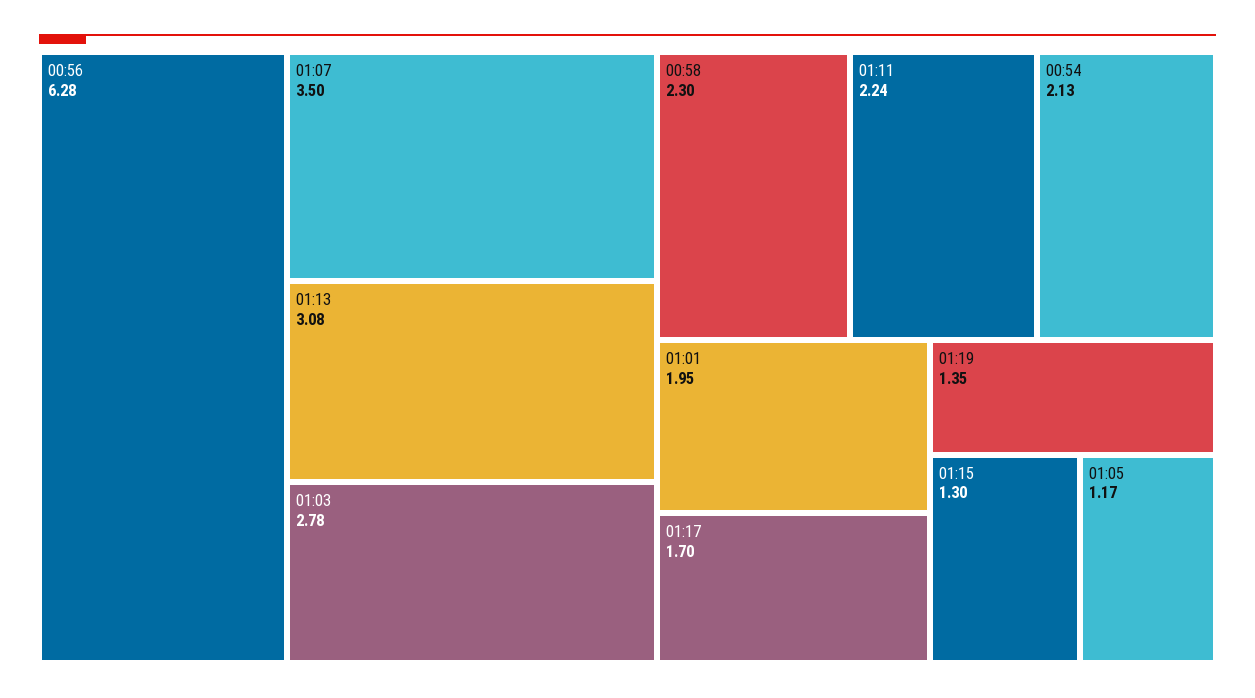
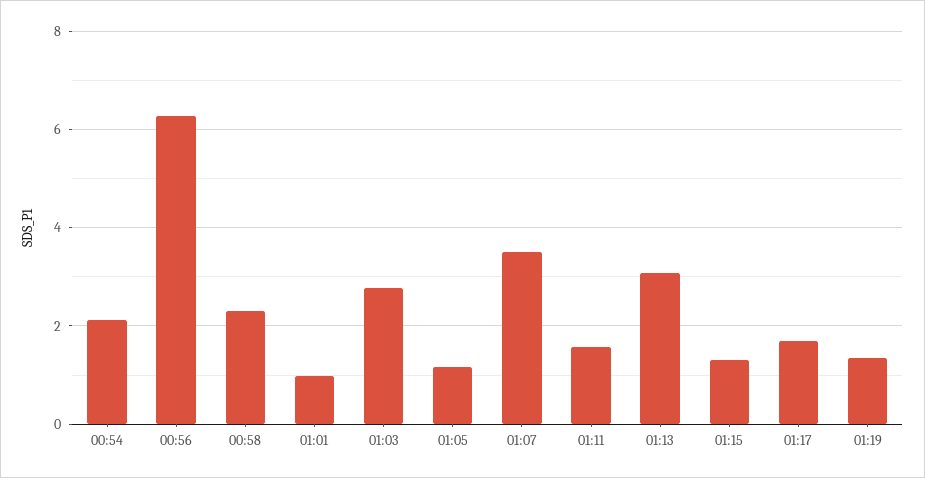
  {
    "00:56": 6.28,
    "01:07": 3.5,
    "01:13": 3.08,
    "01:03": 2.78,
    "00:58": 2.3,
-   "01:11": 2.24,
+   "01:11": 1.6,
    "00:54": 2.13,
-   "01:01": 1.95,
+   "01:01": 1,
    "01:17": 1.7,
    "01:19": 1.35,
    "01:15": 1.3,
    "01:05": 1.17
  }

